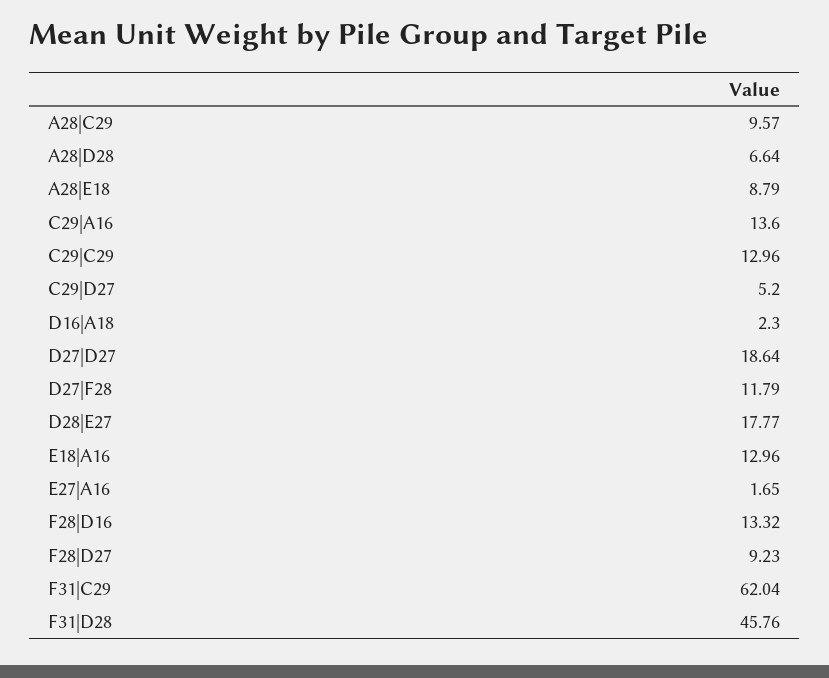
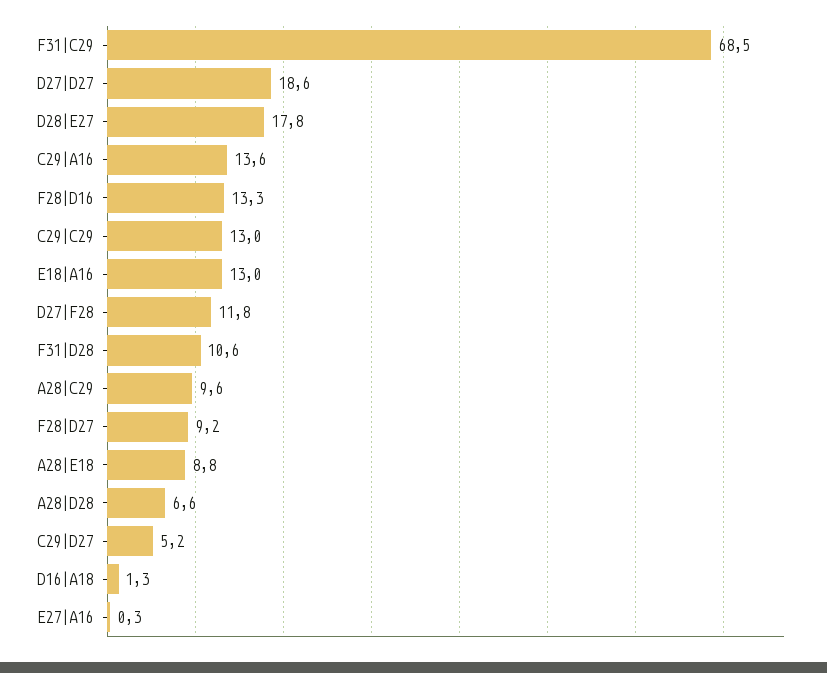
  {
    "A28|C29": 9.57,
    "A28|D28": 6.64,
    "A28|E18": 8.79,
    "C29|A16": 13.6,
    "C29|C29": 12.96,
    "C29|D27": 5.2,
-   "D16|A18": 2.3,
+   "D16|A18": 1.3,
    "D27|D27": 18.64,
    "D27|F28": 11.79,
    "D28|E27": 17.77,
    "E18|A16": 12.96,
-   "E27|A16": 1.65,
+   "E27|A16": 0.3,
    "F28|D16": 13.32,
    "F28|D27": 9.23,
-   "F31|C29": 62.04,
+   "F31|C29": 68.5,
-   "F31|D28": 45.76
+   "F31|D28": 10.6
  }

